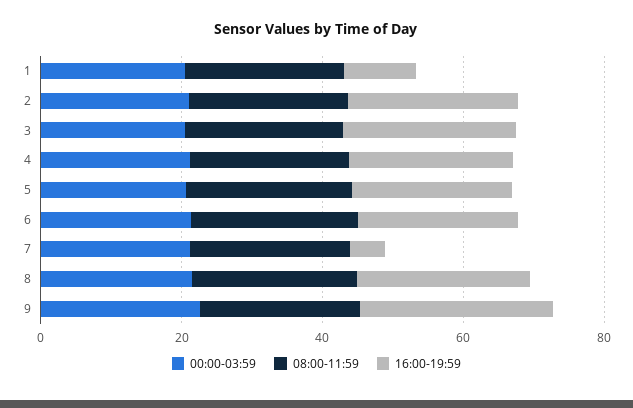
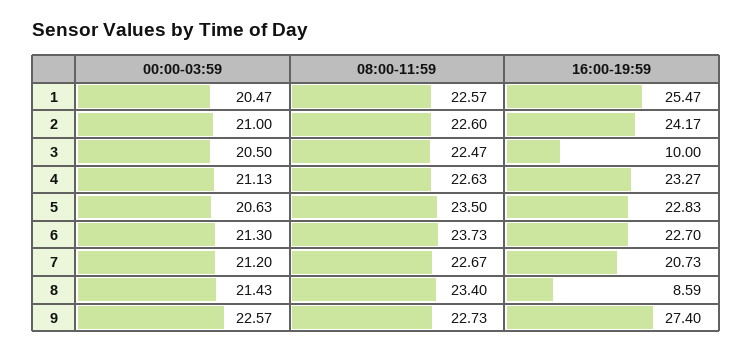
  {
    "00:00-03:59": {
      "1": 20.47,
      "2": 21,
      "3": 20.5,
      "4": 21.13,
      "5": 20.63,
      "6": 21.3,
      "7": 21.2,
      "8": 21.43,
      "9": 22.57
    },
    "08:00-11:59": {
      "1": 22.57,
      "2": 22.6,
      "3": 22.47,
      "4": 22.63,
      "5": 23.5,
      "6": 23.73,
      "7": 22.67,
      "8": 23.4,
      "9": 22.73
    },
    "16:00-19:59": {
-     "1": 10,
+     "1": 25.47,
      "2": 24.17,
-     "3": 25,
+     "3": 10,
      "4": 23.27,
      "5": 22.83,
      "6": 22.7,
-     "7": 5,
+     "7": 20.73,
-     "8": 25,
+     "8": 8.59,
      "9": 27.4
    }
  }

